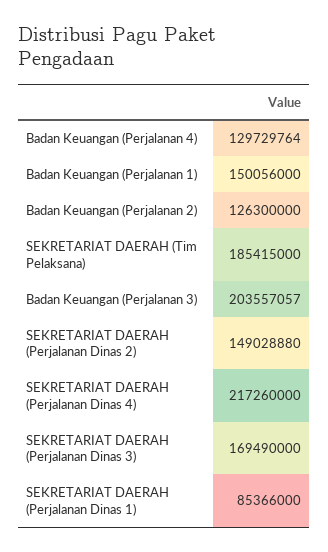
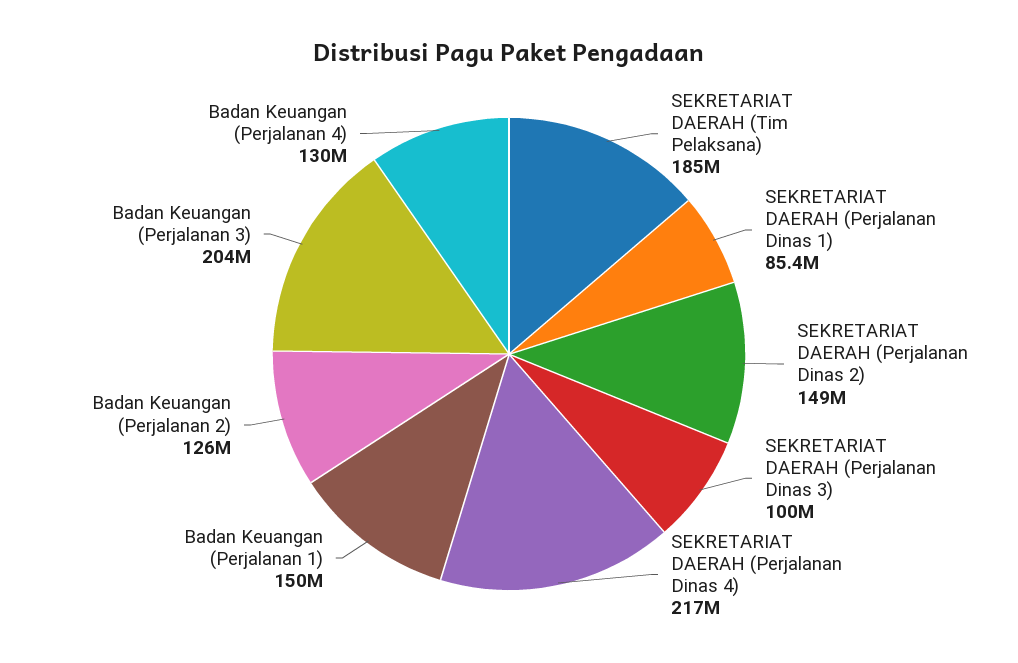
  {
    "Badan Keuangan (Perjalanan 4)": 129729764,
    "Badan Keuangan (Perjalanan 1)": 150056000,
    "Badan Keuangan (Perjalanan 2)": 126300000,
    "SEKRETARIAT DAERAH (Tim Pelaksana)": 185415000,
    "Badan Keuangan (Perjalanan 3)": 203557057,
    "SEKRETARIAT DAERAH (Perjalanan Dinas 2)": 149028880,
    "SEKRETARIAT DAERAH (Perjalanan Dinas 4)": 217260000,
-   "SEKRETARIAT DAERAH (Perjalanan Dinas 3)": 169490000,
+   "SEKRETARIAT DAERAH (Perjalanan Dinas 3)": 100000000,
    "SEKRETARIAT DAERAH (Perjalanan Dinas 1)": 85366000
  }

